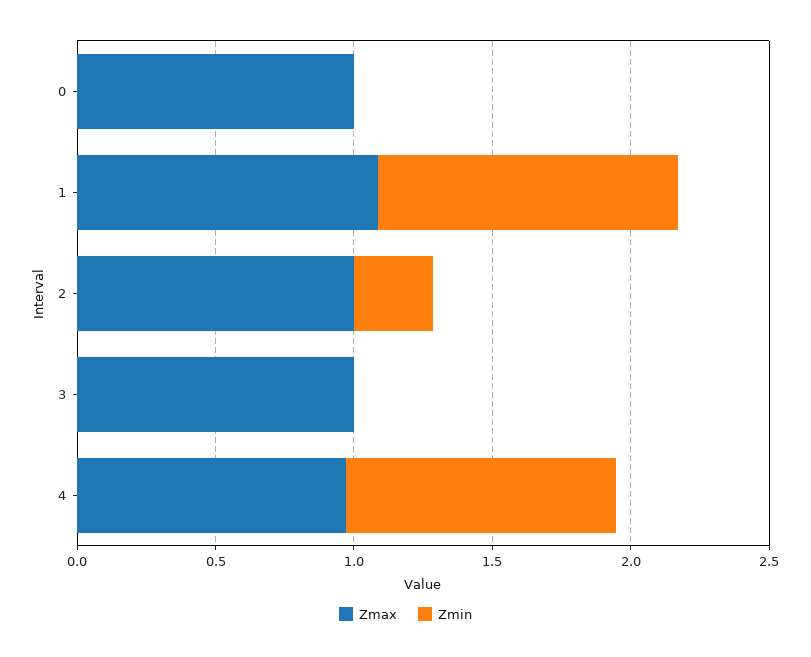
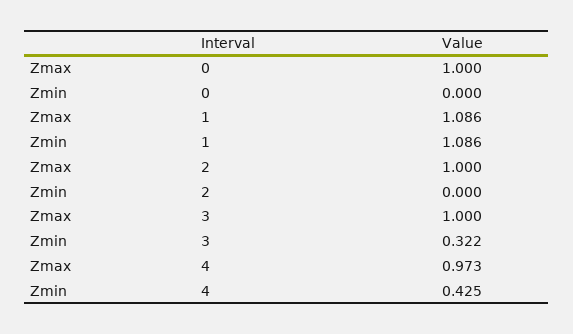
  {
    "Zmax": {
      "0": 1,
      "1": 1.086,
      "2": 1,
      "3": 1,
      "4": 0.973
    },
    "Zmin": {
      "0": 0,
      "1": 1.086,
-     "2": 0.3,
+     "2": 0,
-     "3": 0,
+     "3": 0.322,
-     "4": 1
+     "4": 0.425
    }
  }

